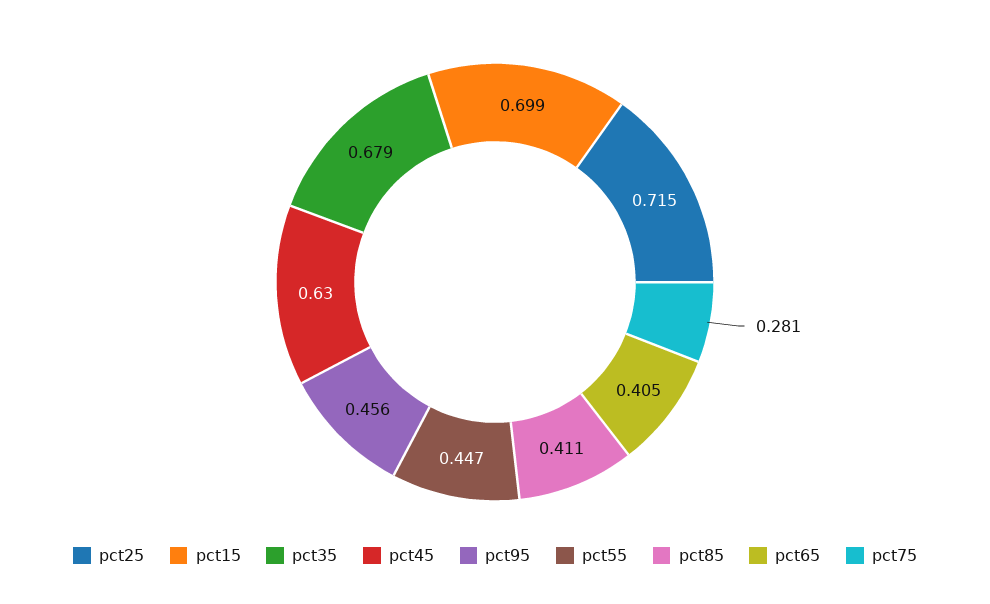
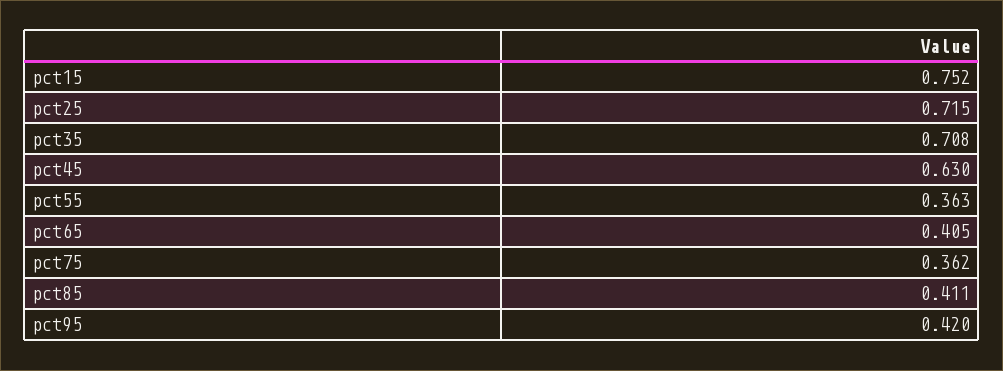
  {
    "pct25": 0.715,
-   "pct15": 0.699,
+   "pct15": 0.752,
-   "pct35": 0.679,
+   "pct35": 0.708,
    "pct45": 0.63,
-   "pct95": 0.456,
+   "pct95": 0.42,
-   "pct55": 0.447,
+   "pct55": 0.363,
    "pct85": 0.411,
    "pct65": 0.405,
-   "pct75": 0.281
+   "pct75": 0.362
  }

